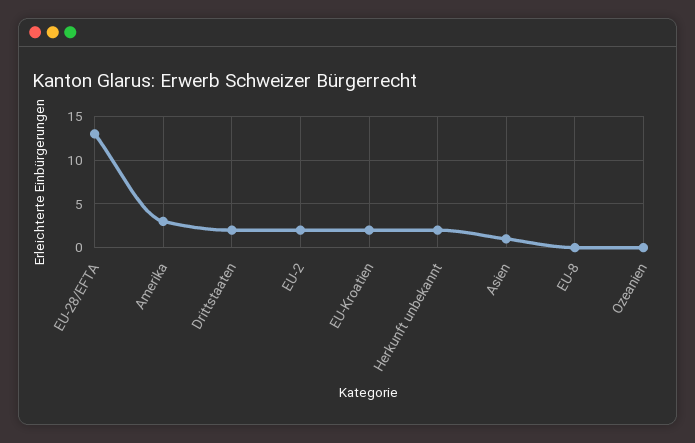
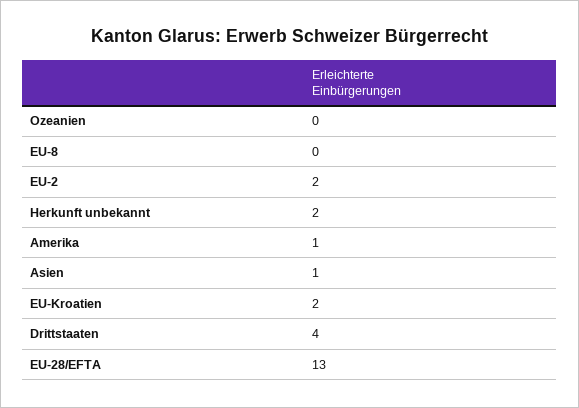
  {
    "EU-28/EFTA": 13,
-   "Amerika": 3,
+   "Amerika": 1,
-   "Drittstaaten": 2,
+   "Drittstaaten": 4,
    "EU-2": 2,
    "EU-Kroatien": 2,
    "Herkunft unbekannt": 2,
    "Asien": 1,
    "EU-8": 0,
    "Ozeanien": 0
  }

